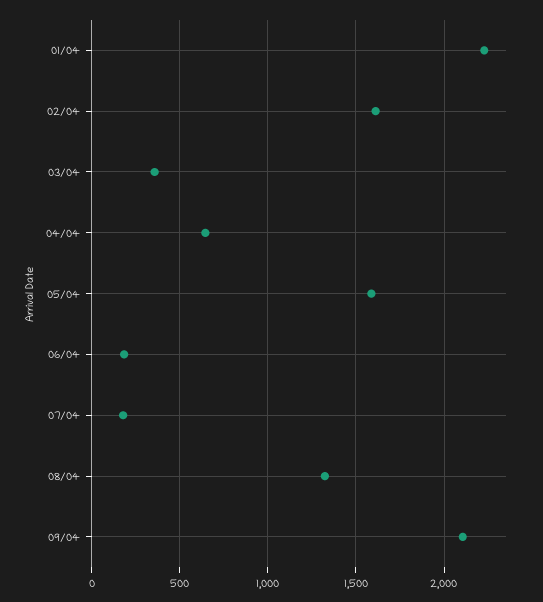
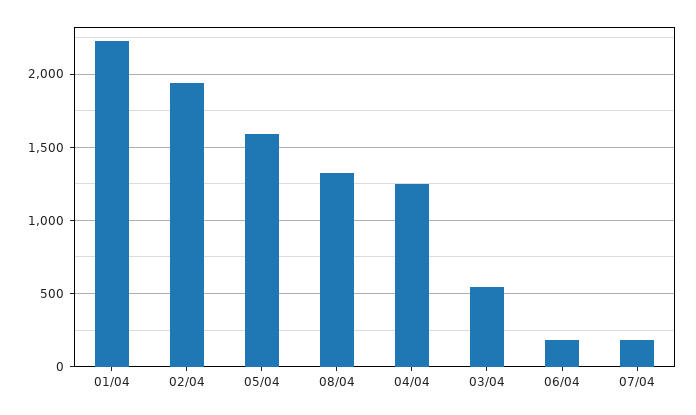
  {
    "01/04": 2250,
-   "02/04": 1600,
+   "02/04": 1950,
-   "03/04": 350,
+   "03/04": 550,
-   "04/04": 650,
+   "04/04": 1250,
    "05/04": 1600,
    "06/04": 200,
    "07/04": 200,
-   "08/04": 1300,
+   "08/04": 1300
-   "09/04": 2100
  }

